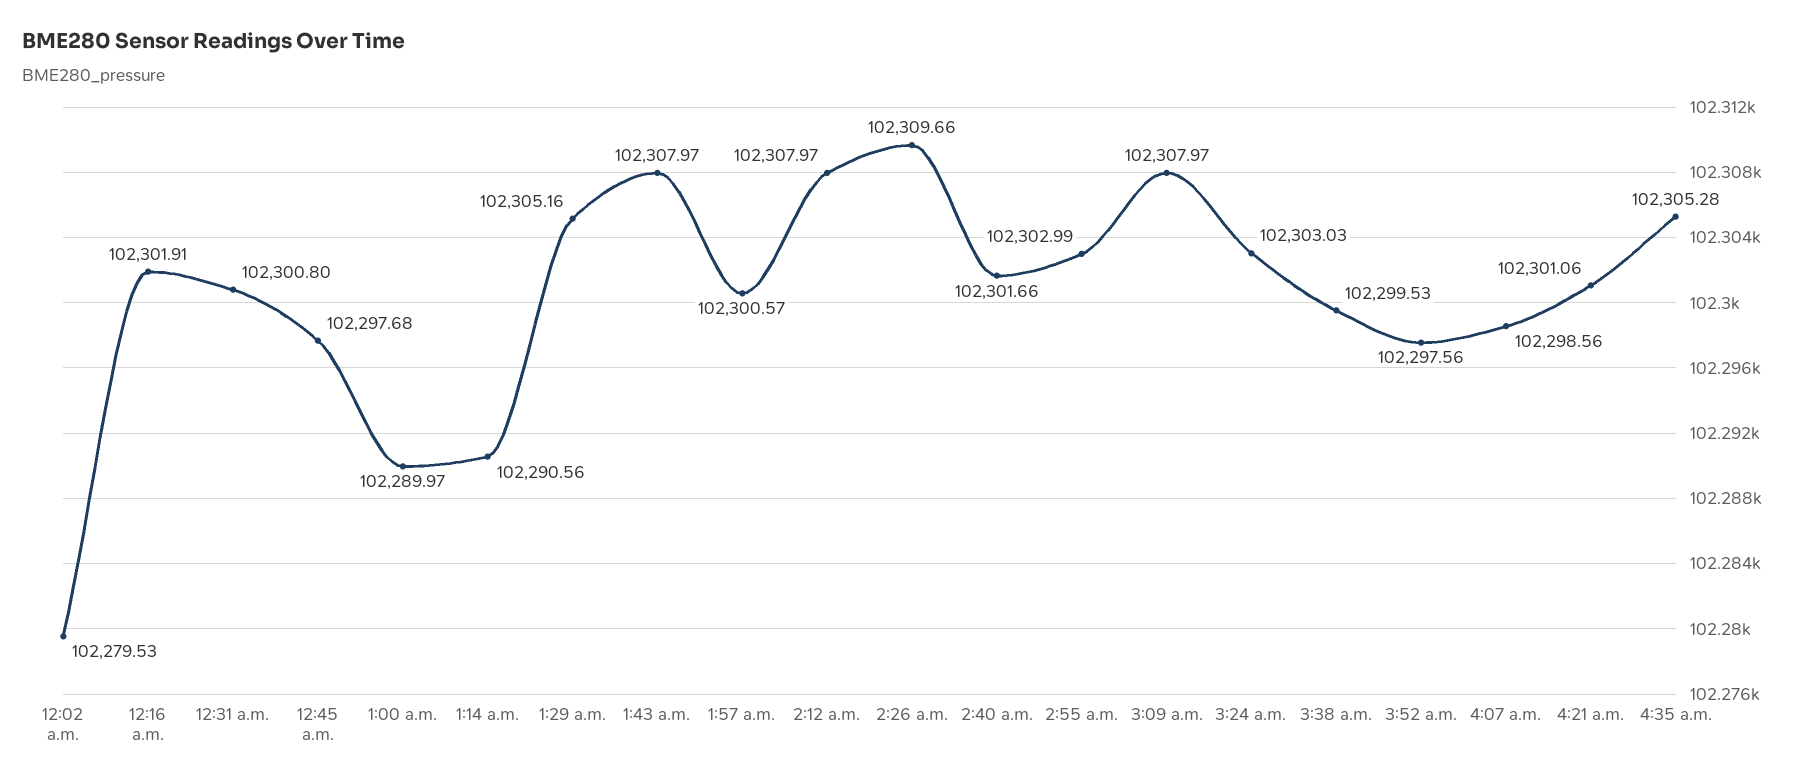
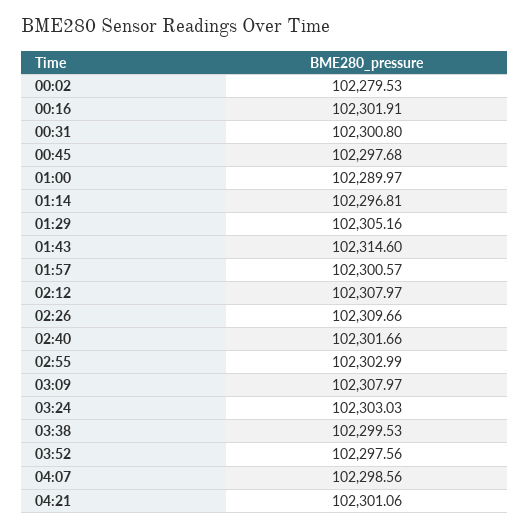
  {
    "12:02 a.m.": 102279.53,
    "12:16 a.m.": 102301.91,
    "12:31 a.m.": 102300.8,
    "12:45 a.m.": 102297.68,
    "1:00 a.m.": 102289.97,
-   "1:14 a.m.": 102290.56,
+   "1:14 a.m.": 102296.81,
    "1:29 a.m.": 102305.16,
-   "1:43 a.m.": 102307.97,
+   "1:43 a.m.": 102314.6,
    "1:57 a.m.": 102300.57,
    "2:12 a.m.": 102307.97,
    "2:26 a.m.": 102309.66,
    "2:40 a.m.": 102301.66,
    "2:55 a.m.": 102302.99,
    "3:09 a.m.": 102307.97,
    "3:24 a.m.": 102303.03,
    "3:38 a.m.": 102299.53,
    "3:52 a.m.": 102297.56,
    "4:07 a.m.": 102298.56,
-   "4:21 a.m.": 102301.06,
+   "4:21 a.m.": 102301.06
-   "4:35 a.m.": 102305.28
  }

